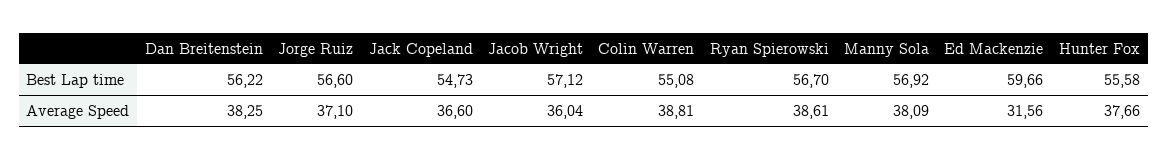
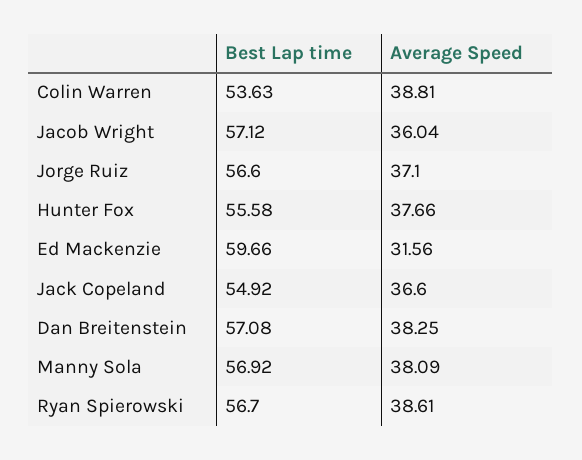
  {
    "Dan Breitenstein": {
-     "Best Lap time": 56.22,
+     "Best Lap time": 57.08,
      "Average Speed": 38.25
    },
    "Jorge Ruiz": {
      "Best Lap time": 56.6,
      "Average Speed": 37.1
    },
    "Jack Copeland": {
-     "Best Lap time": 54.73,
+     "Best Lap time": 54.92,
      "Average Speed": 36.6
    },
    "Jacob Wright": {
      "Best Lap time": 57.12,
      "Average Speed": 36.04
    },
    "Colin Warren": {
-     "Best Lap time": 55.08,
+     "Best Lap time": 53.63,
      "Average Speed": 38.81
    },
    "Ryan Spierowski": {
      "Best Lap time": 56.7,
      "Average Speed": 38.61
    },
    "Manny Sola": {
      "Best Lap time": 56.92,
      "Average Speed": 38.09
    },
    "Ed Mackenzie": {
      "Best Lap time": 59.66,
      "Average Speed": 31.56
    },
    "Hunter Fox": {
      "Best Lap time": 55.58,
      "Average Speed": 37.66
    }
  }

